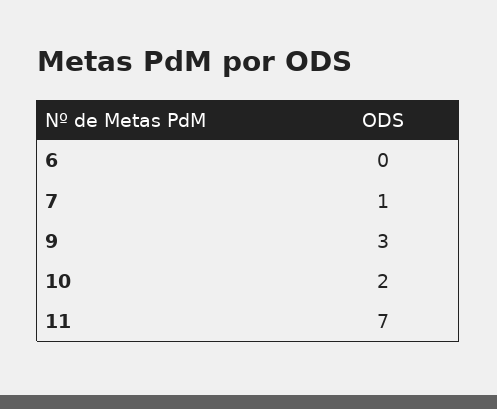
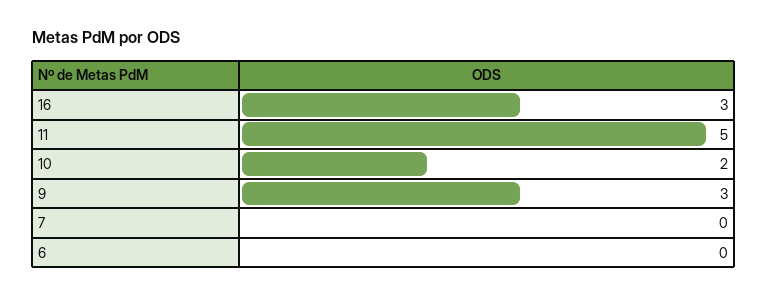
  {
    "6": 0,
-   "7": 1,
+   "7": 0,
    "9": 3,
    "10": 2,
-   "11": 7
+   "11": 5,
+   "16": 3
  }

